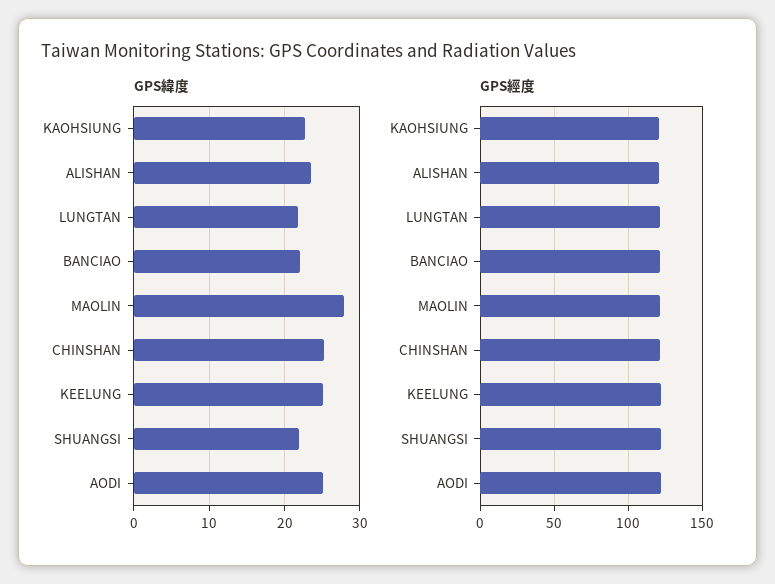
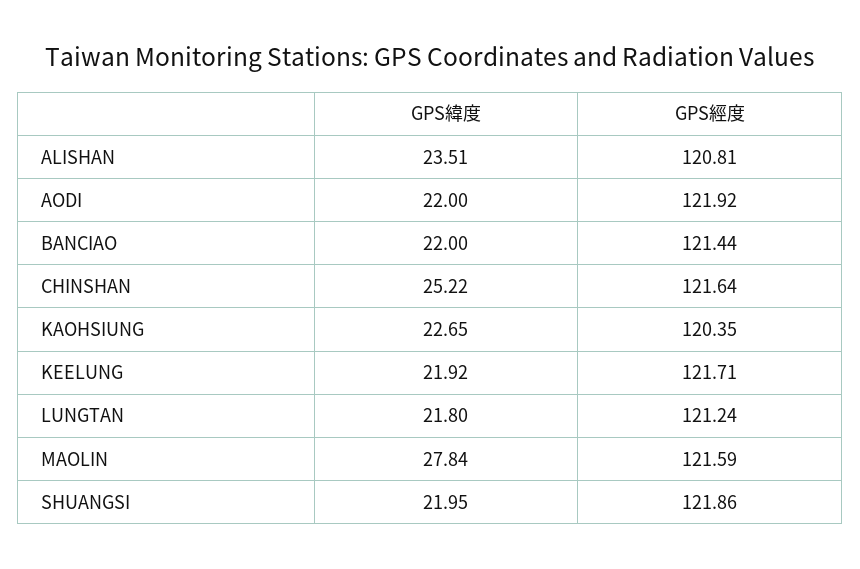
  {
    "GPS緯度": {
      "KAOHSIUNG": 22.65,
      "ALISHAN": 23.51,
      "LUNGTAN": 21.8,
      "BANCIAO": 22,
      "MAOLIN": 27.84,
      "CHINSHAN": 25.22,
-     "KEELUNG": 25,
+     "KEELUNG": 21.92,
      "SHUANGSI": 21.95,
-     "AODI": 25
+     "AODI": 22
    },
    "GPS經度": {
      "KAOHSIUNG": 120.35,
      "ALISHAN": 120.81,
      "LUNGTAN": 121.24,
      "BANCIAO": 121.44,
      "MAOLIN": 121.59,
      "CHINSHAN": 121.64,
      "KEELUNG": 121.71,
      "SHUANGSI": 121.86,
      "AODI": 121.92
    }
  }

